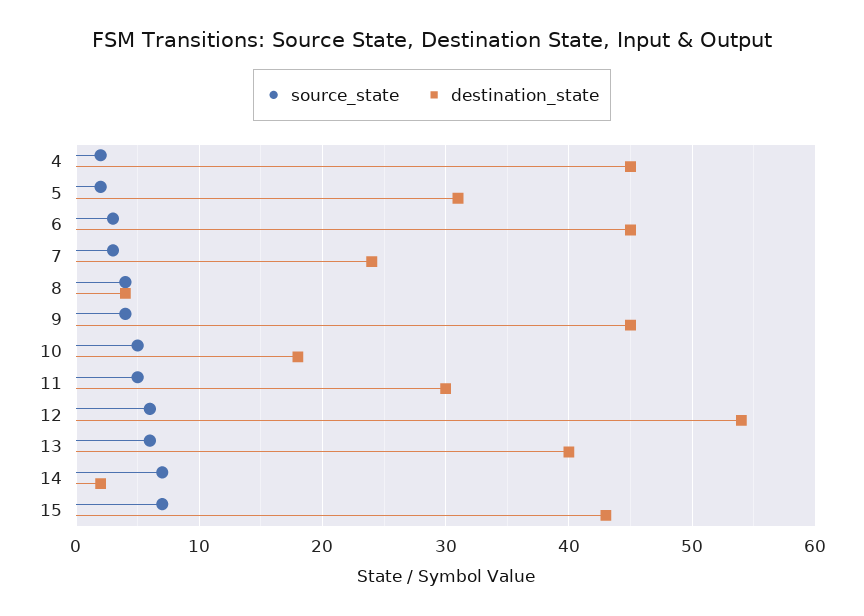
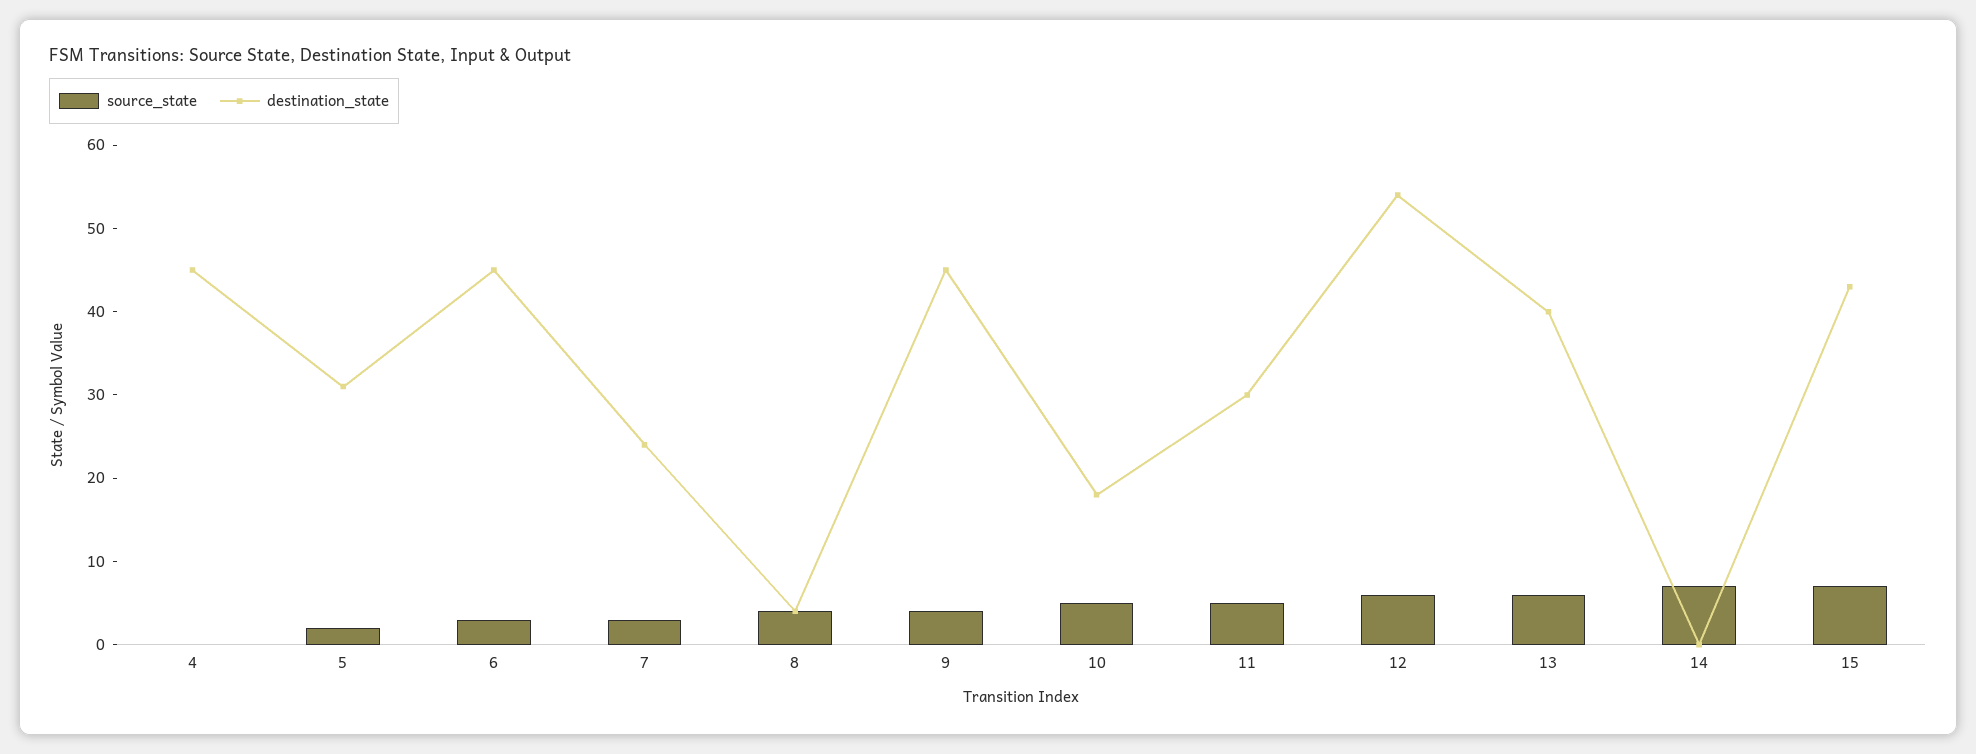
  {
    "source_state": {
-     "4": 2,
+     "4": 0,
      "5": 2,
      "6": 3,
      "7": 3,
      "8": 4,
      "9": 4,
      "10": 5,
      "11": 5,
      "12": 6,
      "13": 6,
      "14": 7,
      "15": 7
    },
    "destination_state": {
      "4": 45,
      "5": 31,
      "6": 45,
      "7": 24,
      "8": 4,
      "9": 45,
      "10": 18,
      "11": 30,
      "12": 54,
      "13": 40,
-     "14": 2,
+     "14": 0,
      "15": 43
    }
  }

